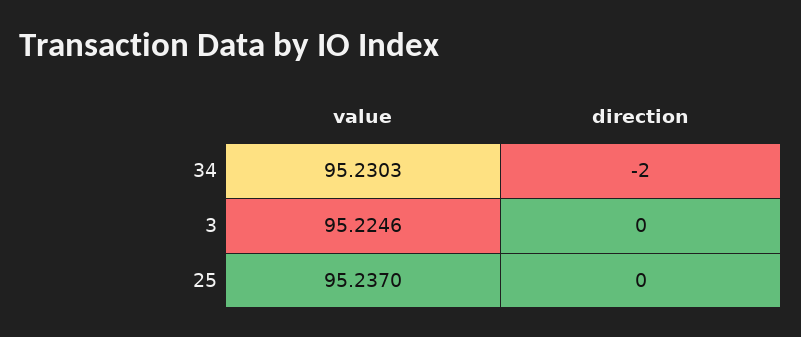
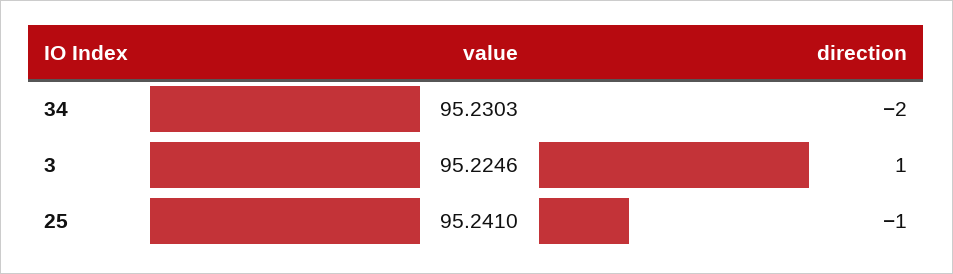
  {
    "value": {
      "34": 95.2303,
      "3": 95.2246,
-     "25": 95.237
+     "25": 95.241
    },
    "direction": {
      "34": -2,
-     "3": 0,
+     "3": 1,
-     "25": 0
+     "25": -1
    }
  }

